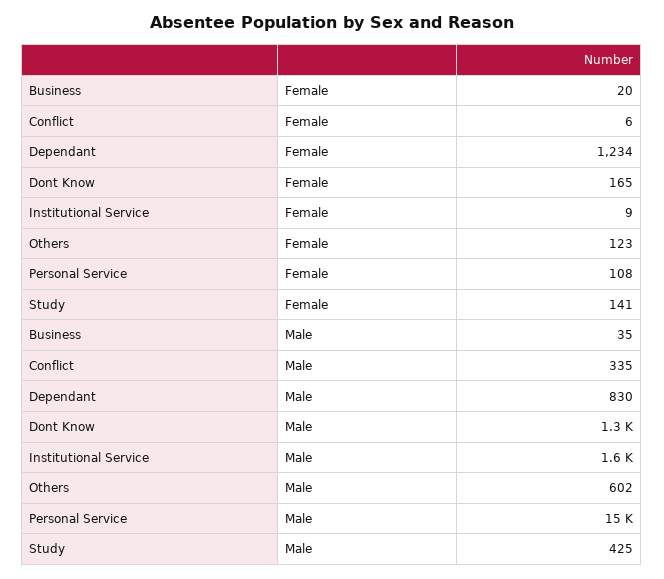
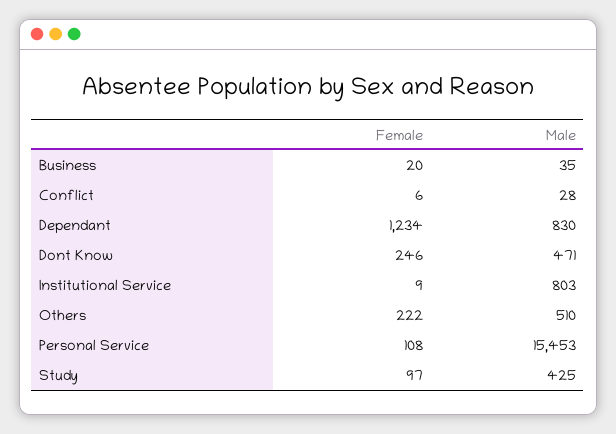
  {
    "Business": {
      "Female": 20,
      "Male": 35
    },
    "Conflict": {
      "Female": 6,
-     "Male": 335
+     "Male": 28
    },
    "Dependant": {
      "Female": 1234,
      "Male": 830
    },
    "Dont Know": {
-     "Female": 165,
+     "Female": 246,
-     "Male": 1300
+     "Male": 471
    },
    "Institutional Service": {
      "Female": 9,
-     "Male": 1600
+     "Male": 803
    },
    "Others": {
-     "Female": 123,
+     "Female": 222,
-     "Male": 602
+     "Male": 510
    },
    "Personal Service": {
      "Female": 108,
      "Male": 15453
    },
    "Study": {
-     "Female": 141,
+     "Female": 97,
      "Male": 425
    }
  }

